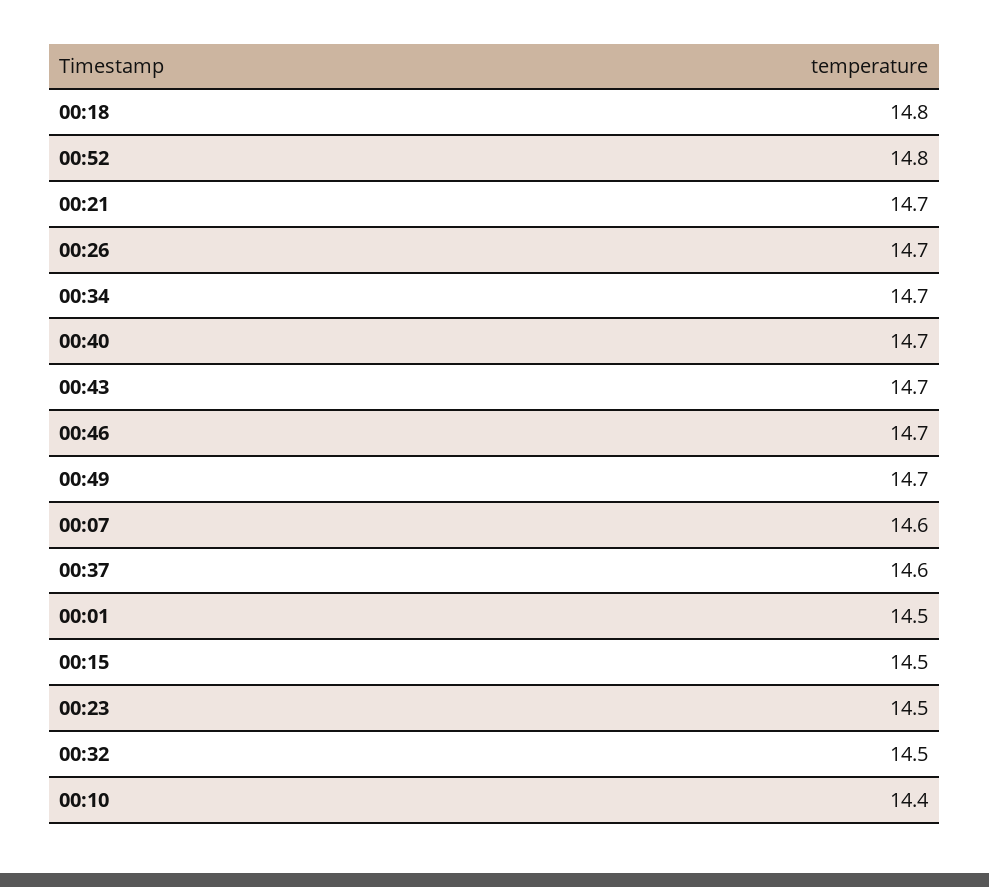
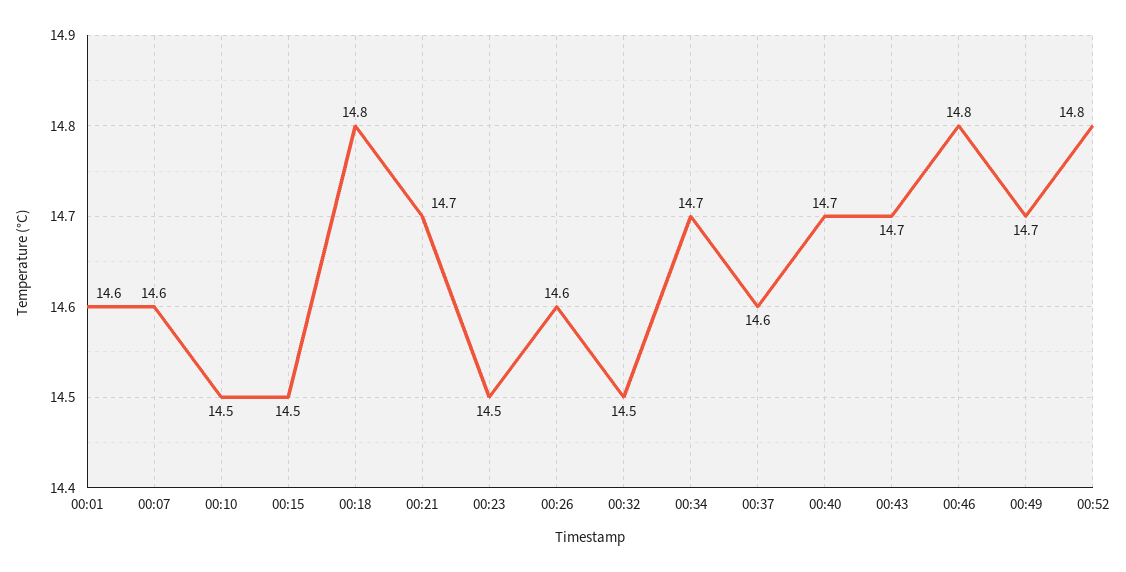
  {
    "00:18": 14.8,
    "00:52": 14.8,
    "00:21": 14.7,
-   "00:26": 14.7,
+   "00:26": 14.6,
    "00:34": 14.7,
    "00:40": 14.7,
    "00:43": 14.7,
-   "00:46": 14.7,
+   "00:46": 14.8,
    "00:49": 14.7,
    "00:07": 14.6,
    "00:37": 14.6,
-   "00:01": 14.5,
+   "00:01": 14.6,
    "00:15": 14.5,
    "00:23": 14.5,
    "00:32": 14.5,
-   "00:10": 14.4
+   "00:10": 14.5
  }

